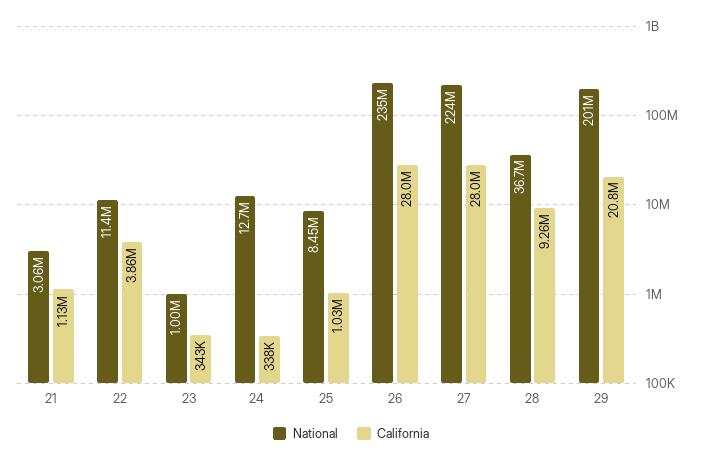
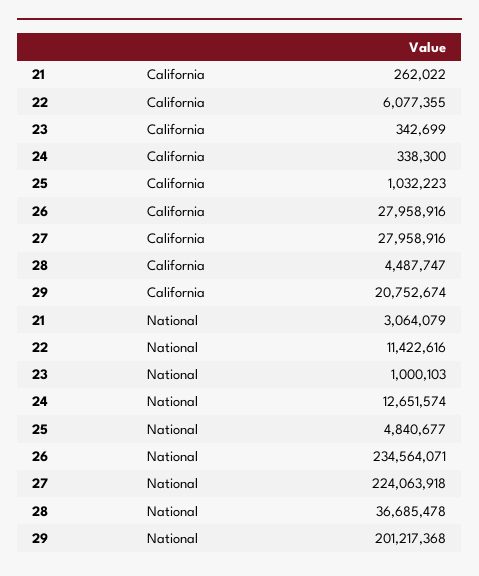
  {
    "National": {
      "21": 3064079,
      "22": 11422616,
      "23": 1000103,
      "24": 12651574,
-     "25": 8450000,
+     "25": 4840677,
      "26": 234564071,
      "27": 224063918,
      "28": 36685478,
      "29": 201217368
    },
    "California": {
-     "21": 1130000,
+     "21": 262022,
-     "22": 3860000,
+     "22": 6077355,
      "23": 342699,
      "24": 338300,
      "25": 1032223,
      "26": 27958916,
      "27": 27958916,
-     "28": 9260000,
+     "28": 4487747,
      "29": 20752674
    }
  }

